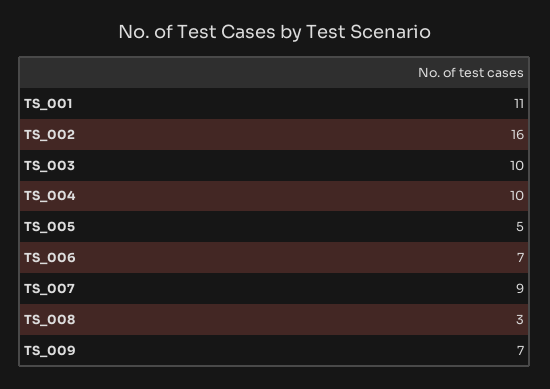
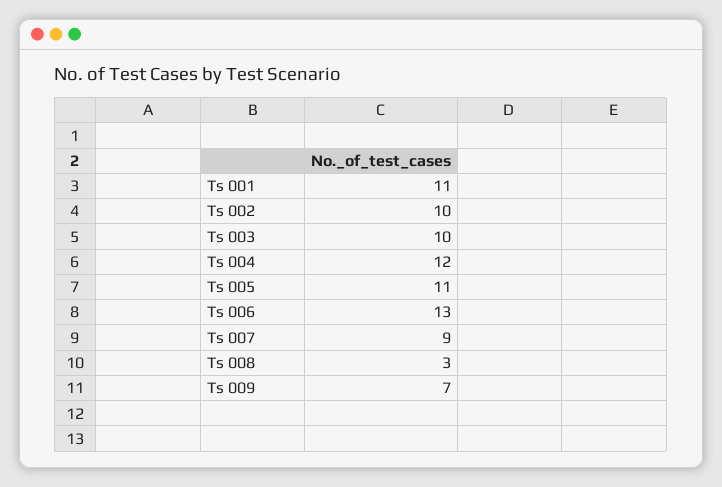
  {
    "TS_001": 11,
-   "TS_002": 16,
+   "TS_002": 10,
    "TS_003": 10,
-   "TS_004": 10,
+   "TS_004": 12,
-   "TS_005": 5,
+   "TS_005": 11,
-   "TS_006": 7,
+   "TS_006": 13,
    "TS_007": 9,
    "TS_008": 3,
    "TS_009": 7
  }

